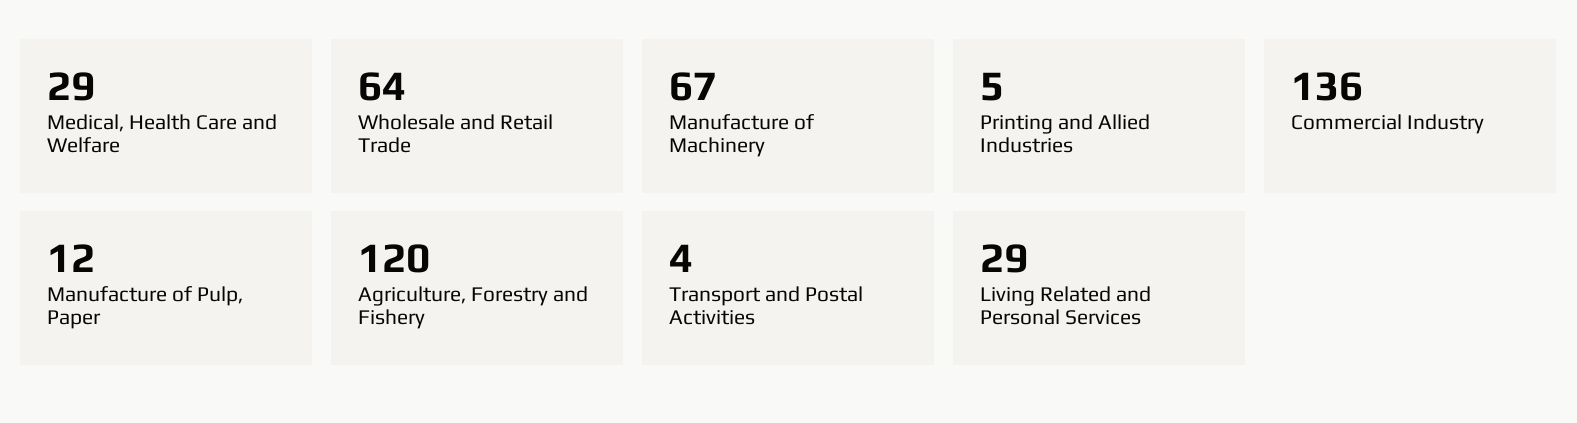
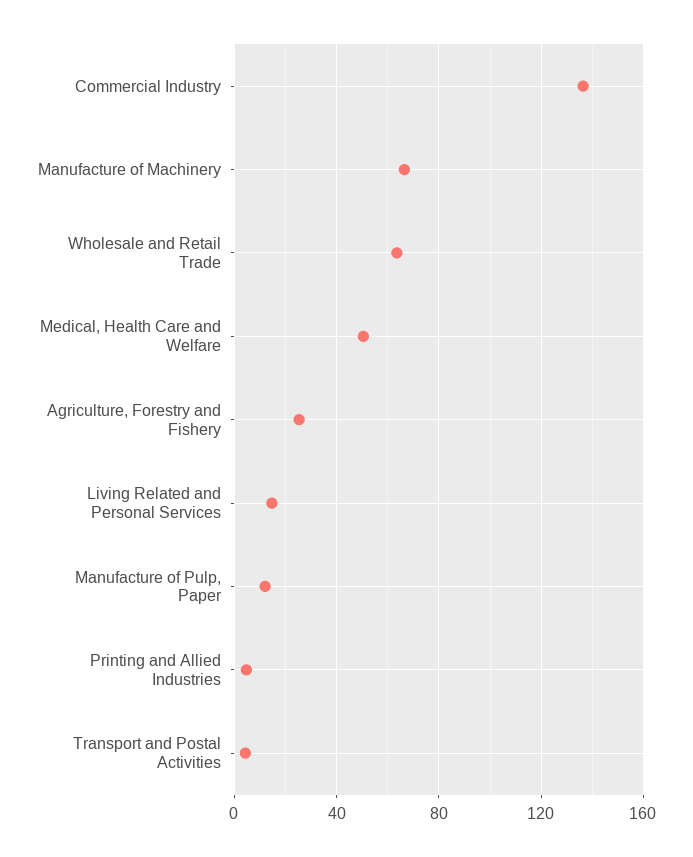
  {
-   "Medical, Health Care and Welfare": 29,
+   "Medical, Health Care and Welfare": 50,
    "Wholesale and Retail Trade": 64,
    "Manufacture of Machinery": 67,
    "Printing and Allied Industries": 5,
    "Commercial Industry": 136,
    "Manufacture of Pulp, Paper": 12,
-   "Agriculture, Forestry and Fishery": 120,
+   "Agriculture, Forestry and Fishery": 25,
    "Transport and Postal Activities": 4,
-   "Living Related and Personal Services": 29
+   "Living Related and Personal Services": 15
  }

